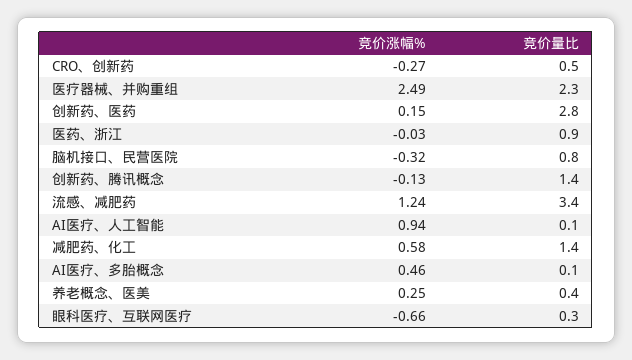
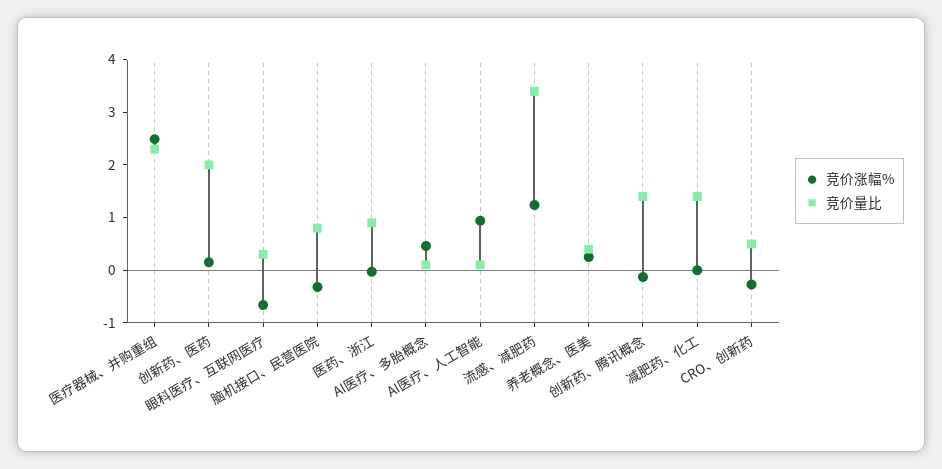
  {
    "竞价涨幅%": {
      "CRO、创新药": -0.27,
      "医疗器械、并购重组": 2.49,
      "创新药、医药": 0.15,
      "医药、浙江": -0.03,
      "脑机接口、民营医院": -0.32,
      "创新药、腾讯概念": -0.13,
      "流感、减肥药": 1.24,
      "AI医疗、人工智能": 0.94,
-     "减肥药、化工": 0.58,
+     "减肥药、化工": 0,
      "AI医疗、多胎概念": 0.46,
      "养老概念、医美": 0.25,
      "眼科医疗、互联网医疗": -0.66
    },
    "竞价量比": {
      "CRO、创新药": 0.5,
      "医疗器械、并购重组": 2.3,
-     "创新药、医药": 2.8,
+     "创新药、医药": 2,
      "医药、浙江": 0.9,
      "脑机接口、民营医院": 0.8,
      "创新药、腾讯概念": 1.4,
      "流感、减肥药": 3.4,
      "AI医疗、人工智能": 0.1,
      "减肥药、化工": 1.4,
      "AI医疗、多胎概念": 0.1,
      "养老概念、医美": 0.4,
      "眼科医疗、互联网医疗": 0.3
    }
  }

